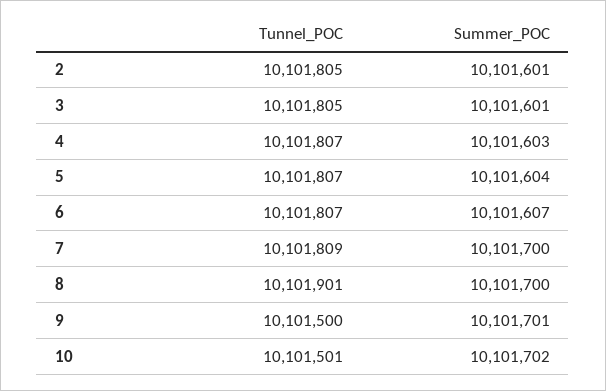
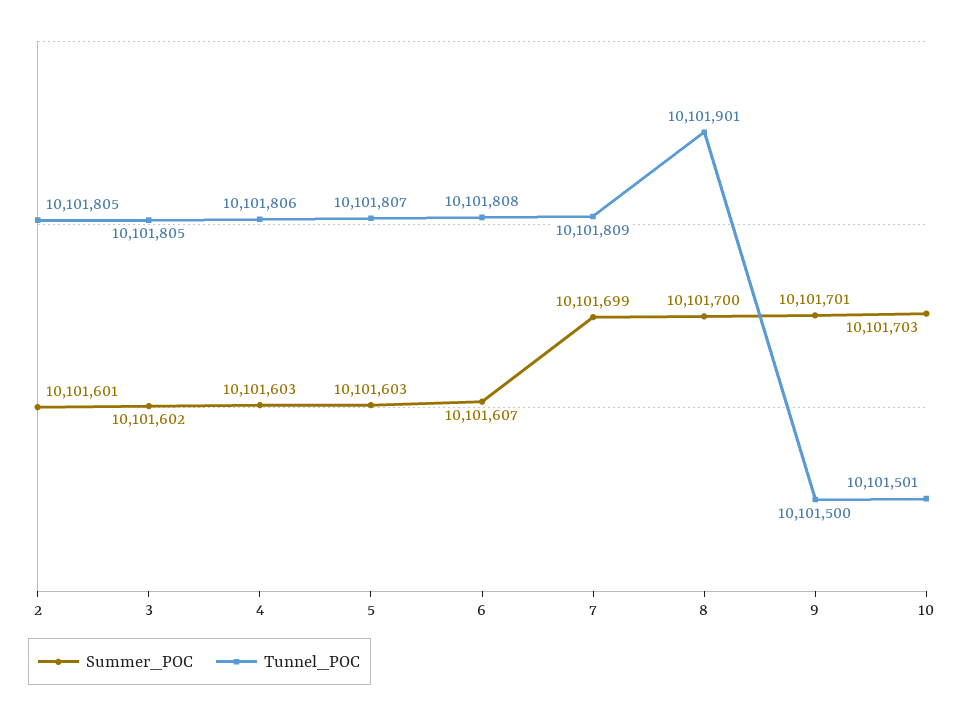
  {
    "Tunnel_POC": {
      "2": 10101805,
      "3": 10101805,
-     "4": 10101807,
+     "4": 10101806,
      "5": 10101807,
-     "6": 10101807,
+     "6": 10101808,
      "7": 10101809,
      "8": 10101901,
      "9": 10101500,
      "10": 10101501
    },
    "Summer_POC": {
      "2": 10101601,
-     "3": 10101601,
+     "3": 10101602,
      "4": 10101603,
-     "5": 10101604,
+     "5": 10101603,
      "6": 10101607,
-     "7": 10101700,
+     "7": 10101699,
      "8": 10101700,
      "9": 10101701,
-     "10": 10101702
+     "10": 10101703
    }
  }

